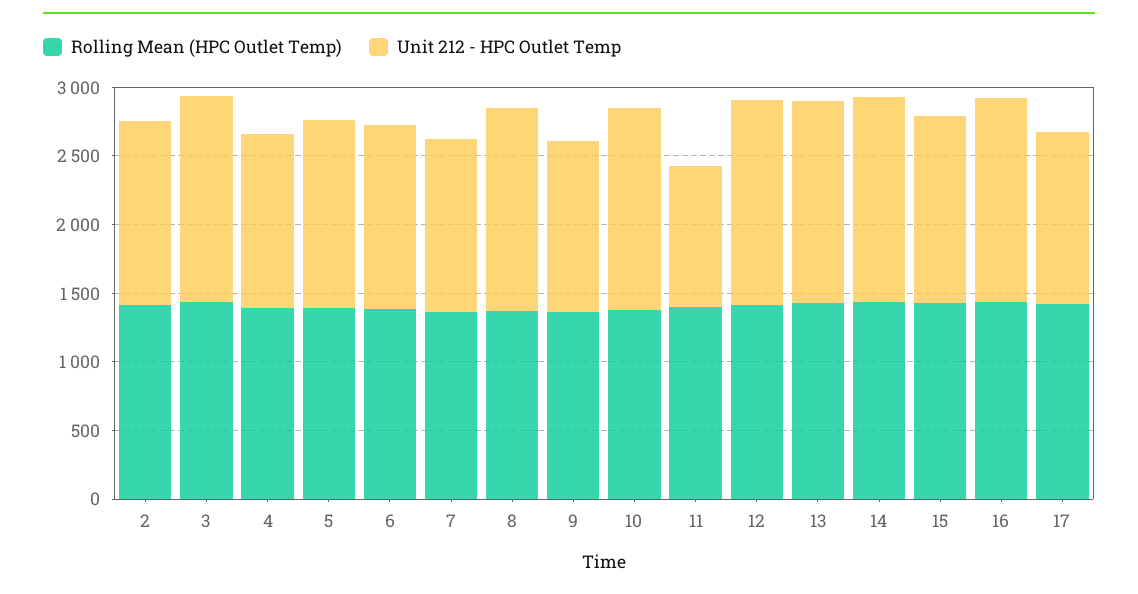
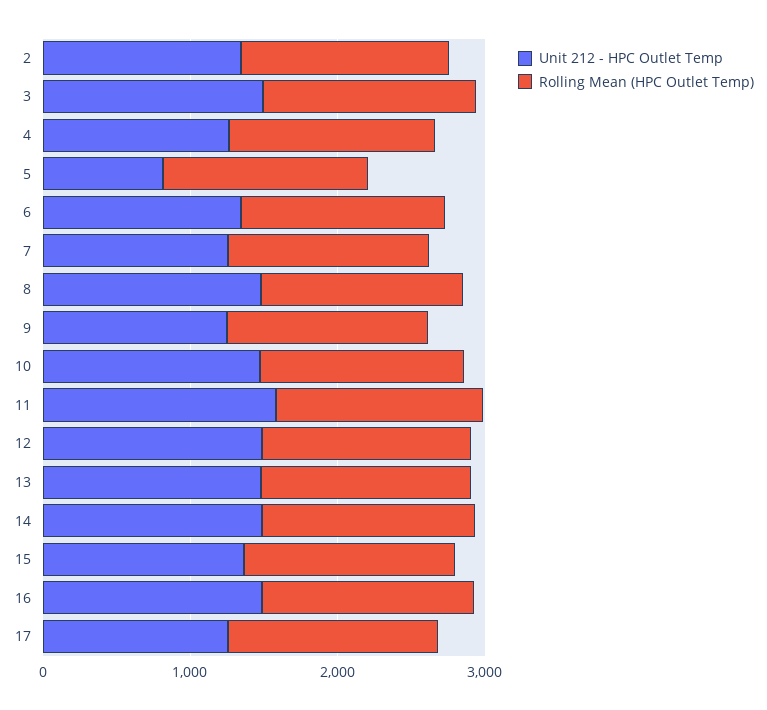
  {
    "Rolling Mean (HPC Outlet Temp)": {
      "2": 1400,
      "3": 1400,
      "4": 1400,
      "5": 1400,
      "6": 1400,
      "7": 1400,
      "8": 1400,
      "9": 1400,
      "10": 1400,
      "11": 1400,
      "12": 1400,
      "13": 1400,
      "14": 1400,
      "15": 1400,
      "16": 1400,
      "17": 1400
    },
    "Unit 212 - HPC Outlet Temp": {
      "2": 1300,
      "3": 1500,
      "4": 1300,
-     "5": 1400,
+     "5": 800,
      "6": 1300,
      "7": 1300,
      "8": 1500,
      "9": 1300,
      "10": 1500,
-     "11": 1000,
+     "11": 1600,
      "12": 1500,
      "13": 1500,
      "14": 1500,
      "15": 1400,
      "16": 1500,
      "17": 1300
    }
  }

